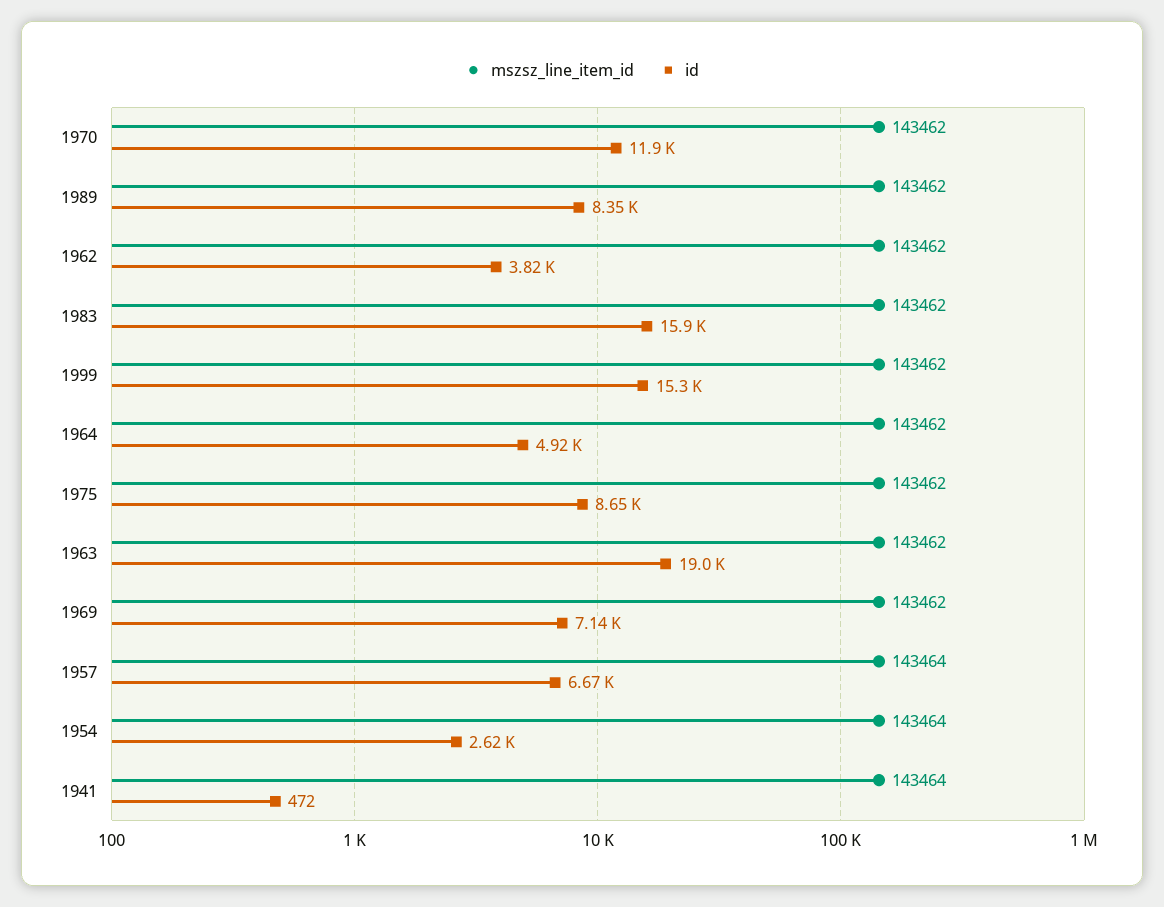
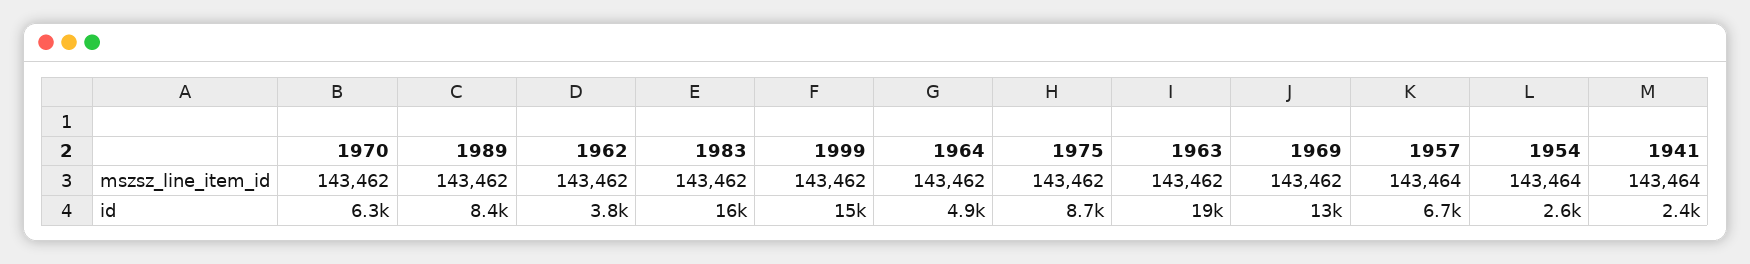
  {
    "mszsz_line_item_id": {
      "1970": 143462,
      "1989": 143462,
      "1962": 143462,
      "1983": 143462,
      "1999": 143462,
      "1964": 143462,
      "1975": 143462,
      "1963": 143462,
      "1969": 143462,
      "1957": 143464,
      "1954": 143464,
      "1941": 143464
    },
    "id": {
-     "1970": 11900,
+     "1970": 6300,
      "1989": 8350,
      "1962": 3820,
      "1983": 15900,
      "1999": 15300,
      "1964": 4920,
      "1975": 8650,
      "1963": 19000,
-     "1969": 7140,
+     "1969": 13000,
      "1957": 6670,
      "1954": 2620,
-     "1941": 472
+     "1941": 2400
    }
  }

